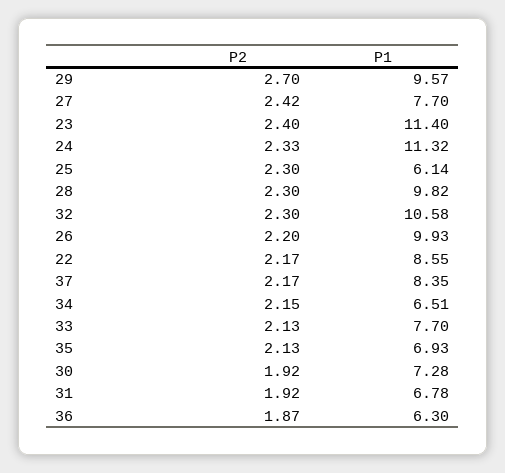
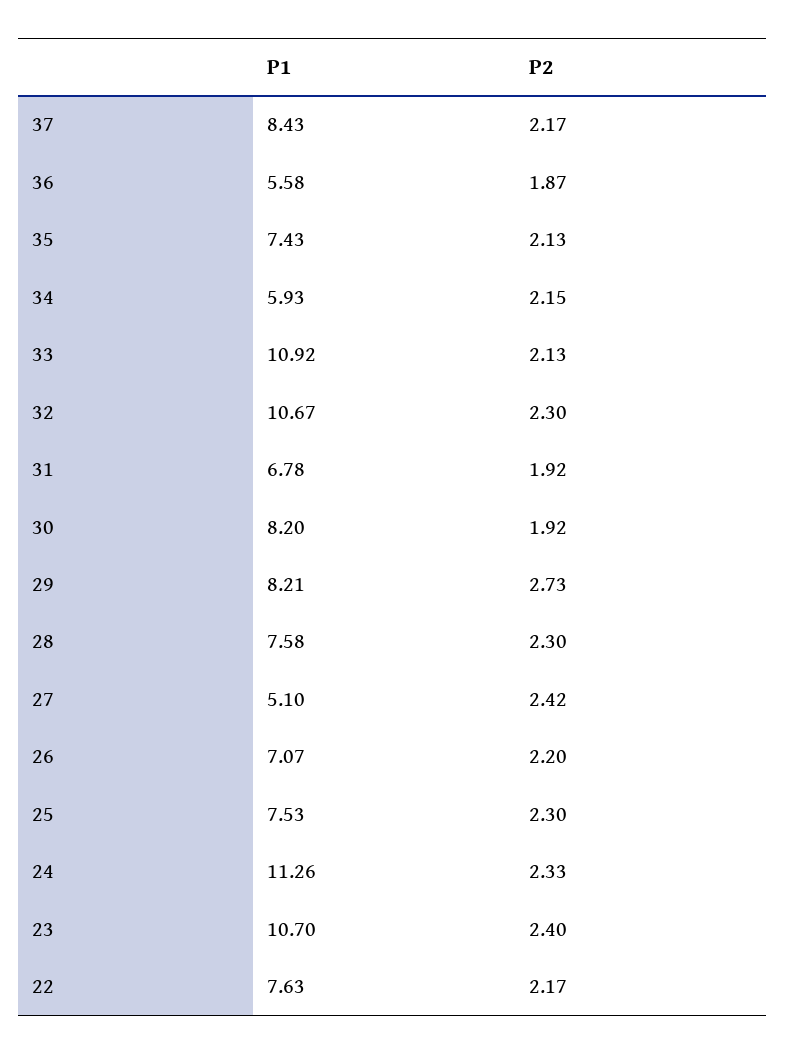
  {
    "P2": {
-     "29": 2.7,
+     "29": 2.73,
      "27": 2.42,
      "23": 2.4,
      "24": 2.33,
      "25": 2.3,
      "28": 2.3,
      "32": 2.3,
      "26": 2.2,
      "22": 2.17,
      "37": 2.17,
      "34": 2.15,
      "33": 2.13,
      "35": 2.13,
      "30": 1.92,
      "31": 1.92,
      "36": 1.87
    },
    "P1": {
-     "29": 9.57,
+     "29": 8.21,
-     "27": 7.7,
+     "27": 5.1,
-     "23": 11.4,
+     "23": 10.7,
-     "24": 11.32,
+     "24": 11.26,
-     "25": 6.14,
+     "25": 7.53,
-     "28": 9.82,
+     "28": 7.58,
-     "32": 10.58,
+     "32": 10.67,
-     "26": 9.93,
+     "26": 7.07,
-     "22": 8.55,
+     "22": 7.63,
-     "37": 8.35,
+     "37": 8.43,
-     "34": 6.51,
+     "34": 5.93,
-     "33": 7.7,
+     "33": 10.92,
-     "35": 6.93,
+     "35": 7.43,
-     "30": 7.28,
+     "30": 8.2,
      "31": 6.78,
-     "36": 6.3
+     "36": 5.58
    }
  }

